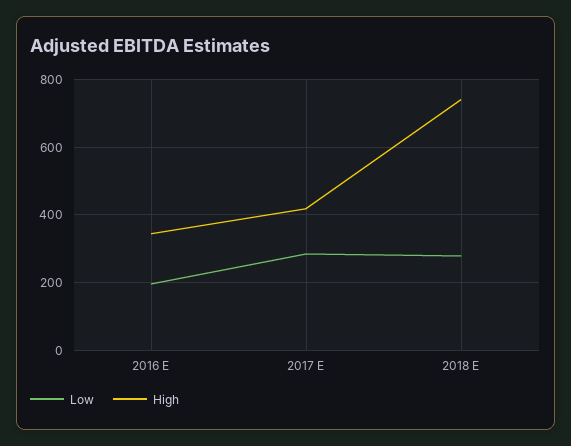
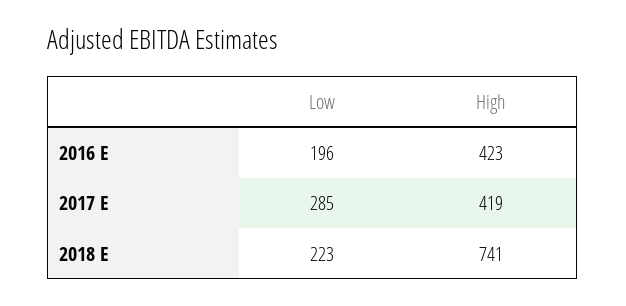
  {
    "Low": {
      "2016 E": 196,
      "2017 E": 285,
-     "2018 E": 280
+     "2018 E": 223
    },
    "High": {
-     "2016 E": 340,
+     "2016 E": 423,
      "2017 E": 419,
      "2018 E": 741
    }
  }

